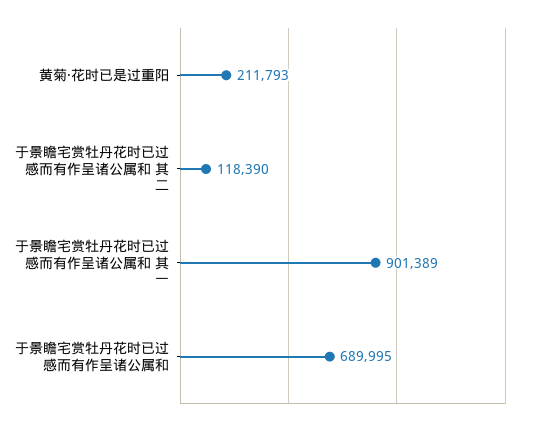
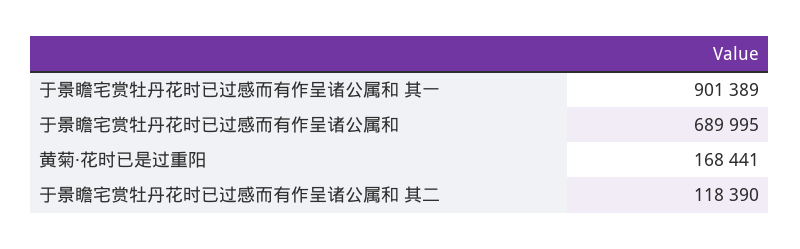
  {
-   "黄菊·花时已是过重阳": 211793,
+   "黄菊·花时已是过重阳": 168441,
    "于景瞻宅赏牡丹花时已过感而有作呈诸公属和 其二": 118390,
    "于景瞻宅赏牡丹花时已过感而有作呈诸公属和 其一": 901389,
    "于景瞻宅赏牡丹花时已过感而有作呈诸公属和": 689995
  }

